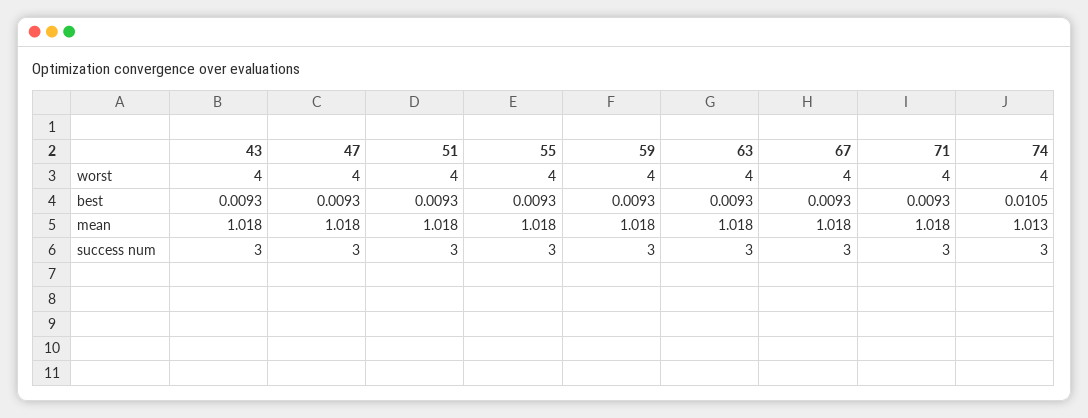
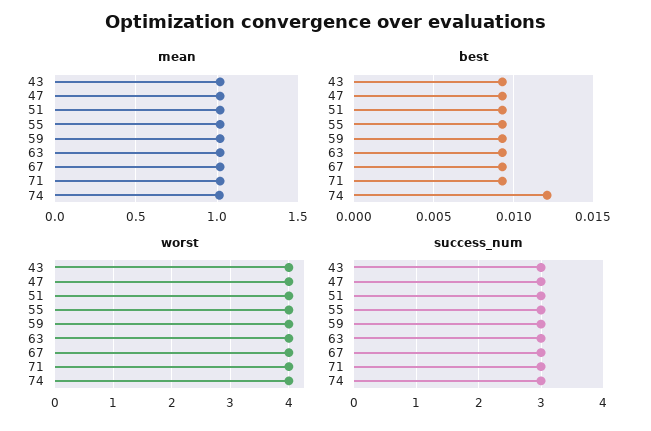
  {
    "worst": {
      "43": 4,
      "47": 4,
      "51": 4,
      "55": 4,
      "59": 4,
      "63": 4,
      "67": 4,
      "71": 4,
      "74": 4
    },
    "best": {
      "43": 0.0093,
      "47": 0.0093,
      "51": 0.0093,
      "55": 0.0093,
      "59": 0.0093,
      "63": 0.0093,
      "67": 0.0093,
      "71": 0.0093,
-     "74": 0.0105
+     "74": 0.012
    },
    "mean": {
      "43": 1.018,
      "47": 1.018,
      "51": 1.018,
      "55": 1.018,
      "59": 1.018,
      "63": 1.018,
      "67": 1.018,
      "71": 1.018,
      "74": 1.013
    },
    "success num": {
      "43": 3,
      "47": 3,
      "51": 3,
      "55": 3,
      "59": 3,
      "63": 3,
      "67": 3,
      "71": 3,
      "74": 3
    }
  }

